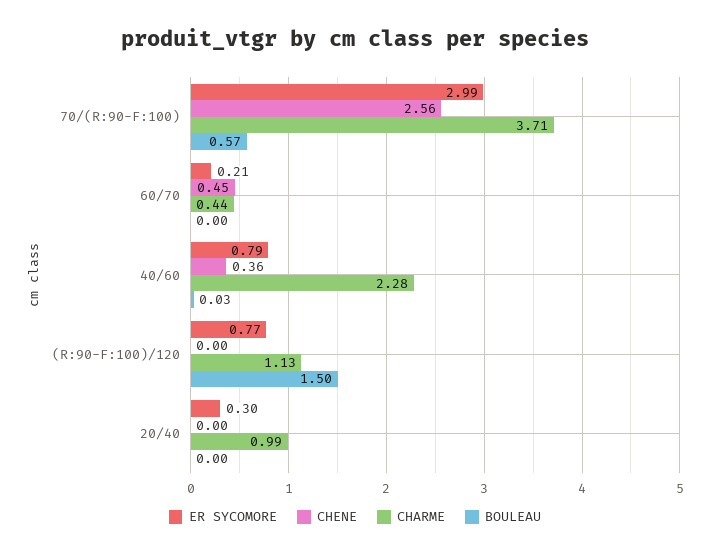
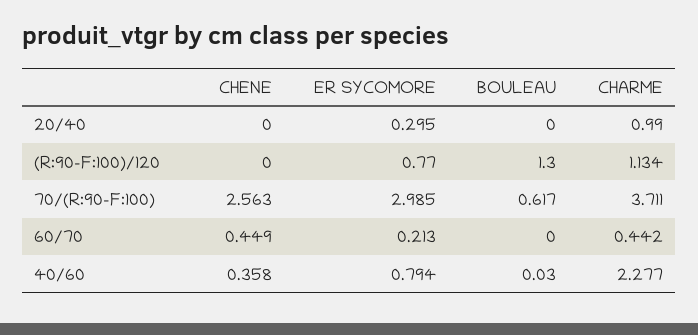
  {
    "ER SYCOMORE": {
      "70/(R:90-F:100)": 2.985,
      "60/70": 0.213,
      "40/60": 0.794,
      "(R:90-F:100)/120": 0.77,
      "20/40": 0.295
    },
    "CHENE": {
      "70/(R:90-F:100)": 2.563,
      "60/70": 0.449,
      "40/60": 0.358,
      "(R:90-F:100)/120": 0,
      "20/40": 0
    },
    "CHARME": {
      "70/(R:90-F:100)": 3.711,
      "60/70": 0.442,
      "40/60": 2.277,
      "(R:90-F:100)/120": 1.134,
      "20/40": 0.99
    },
    "BOULEAU": {
-     "70/(R:90-F:100)": 0.57,
+     "70/(R:90-F:100)": 0.617,
      "60/70": 0,
      "40/60": 0.03,
-     "(R:90-F:100)/120": 1.5,
+     "(R:90-F:100)/120": 1.3,
      "20/40": 0
    }
  }

